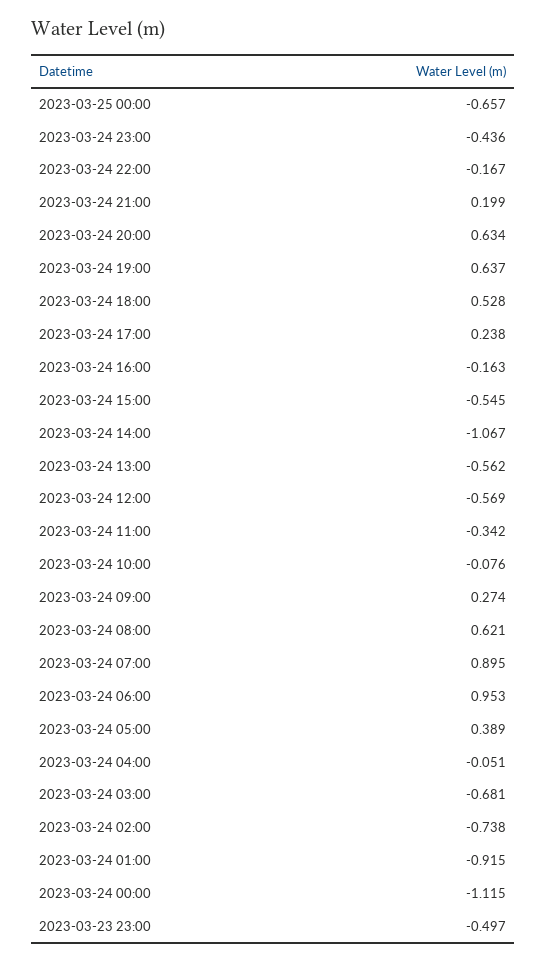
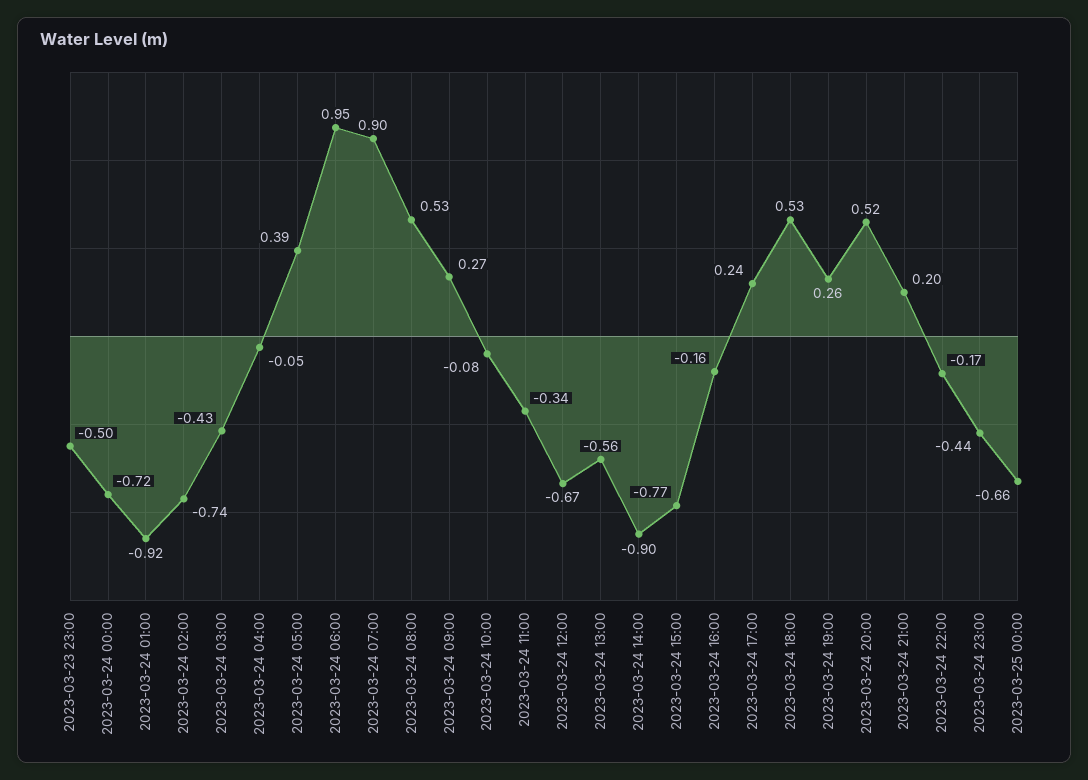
  {
    "2023-03-25 00:00": -0.657,
    "2023-03-24 23:00": -0.436,
    "2023-03-24 22:00": -0.167,
    "2023-03-24 21:00": 0.199,
-   "2023-03-24 20:00": 0.634,
+   "2023-03-24 20:00": 0.52,
-   "2023-03-24 19:00": 0.637,
+   "2023-03-24 19:00": 0.26,
    "2023-03-24 18:00": 0.528,
    "2023-03-24 17:00": 0.238,
    "2023-03-24 16:00": -0.163,
-   "2023-03-24 15:00": -0.545,
+   "2023-03-24 15:00": -0.77,
-   "2023-03-24 14:00": -1.067,
+   "2023-03-24 14:00": -0.9,
    "2023-03-24 13:00": -0.562,
-   "2023-03-24 12:00": -0.569,
+   "2023-03-24 12:00": -0.67,
    "2023-03-24 11:00": -0.342,
    "2023-03-24 10:00": -0.076,
    "2023-03-24 09:00": 0.274,
-   "2023-03-24 08:00": 0.621,
+   "2023-03-24 08:00": 0.53,
    "2023-03-24 07:00": 0.895,
    "2023-03-24 06:00": 0.953,
    "2023-03-24 05:00": 0.389,
    "2023-03-24 04:00": -0.051,
-   "2023-03-24 03:00": -0.681,
+   "2023-03-24 03:00": -0.43,
    "2023-03-24 02:00": -0.738,
    "2023-03-24 01:00": -0.915,
-   "2023-03-24 00:00": -1.115,
+   "2023-03-24 00:00": -0.72,
    "2023-03-23 23:00": -0.497
  }

